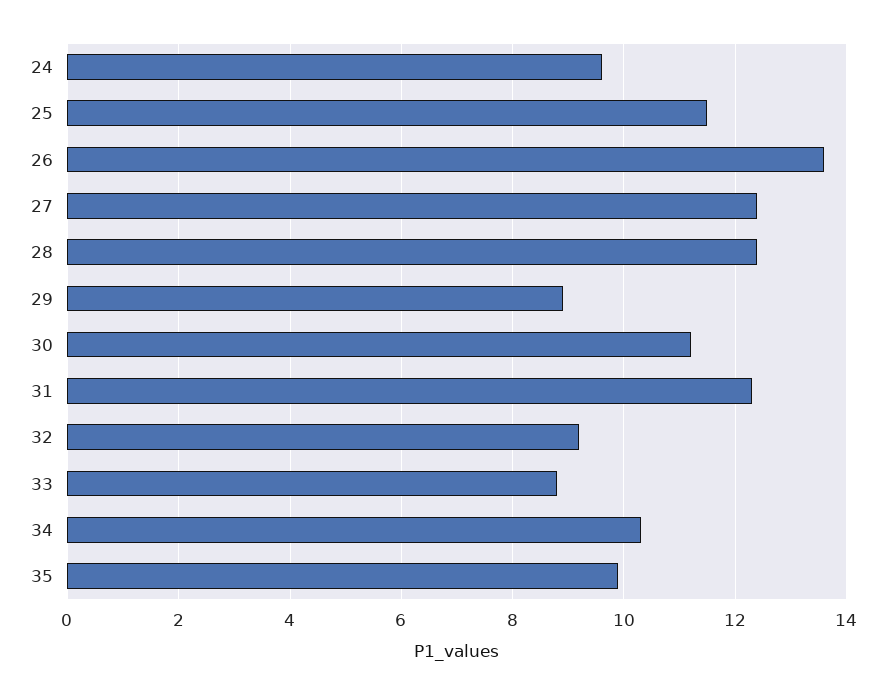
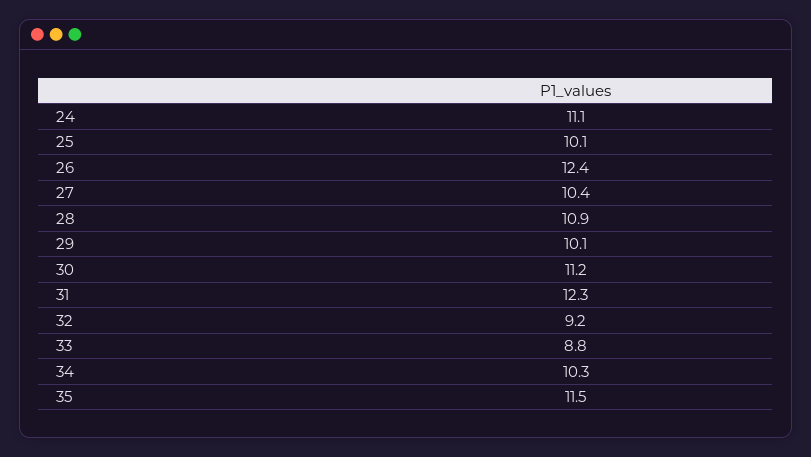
  {
-   "24": 9.5,
+   "24": 11.1,
-   "25": 11.5,
+   "25": 10.1,
-   "26": 13.5,
+   "26": 12.4,
-   "27": 12.5,
+   "27": 10.4,
-   "28": 12.5,
+   "28": 10.9,
-   "29": 9,
+   "29": 10.1,
    "30": 11.2,
    "31": 12.3,
    "32": 9.2,
    "33": 8.8,
    "34": 10.3,
-   "35": 10
+   "35": 11.5
  }

